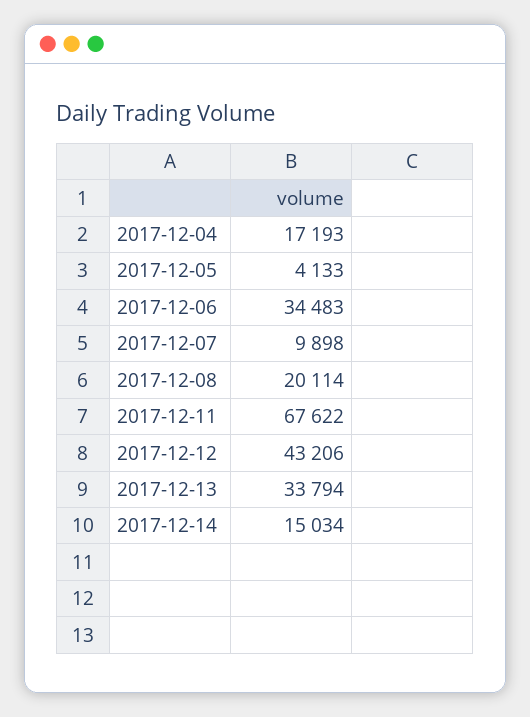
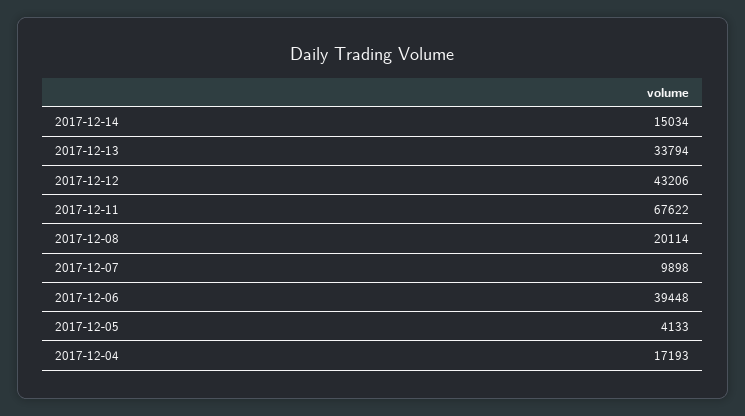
  {
    "2017-12-04": 17193,
    "2017-12-05": 4133,
-   "2017-12-06": 34483,
+   "2017-12-06": 39448,
    "2017-12-07": 9898,
    "2017-12-08": 20114,
    "2017-12-11": 67622,
    "2017-12-12": 43206,
    "2017-12-13": 33794,
    "2017-12-14": 15034
  }

